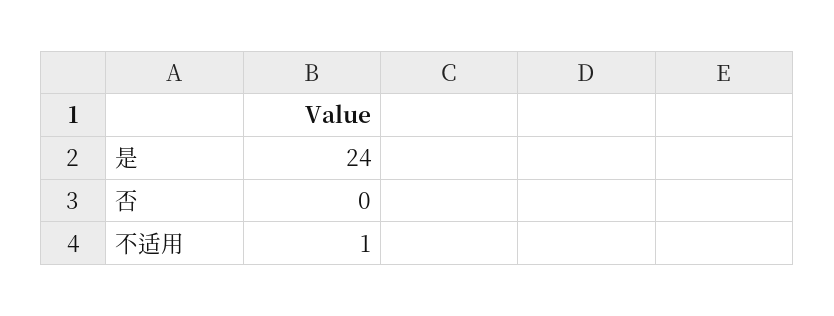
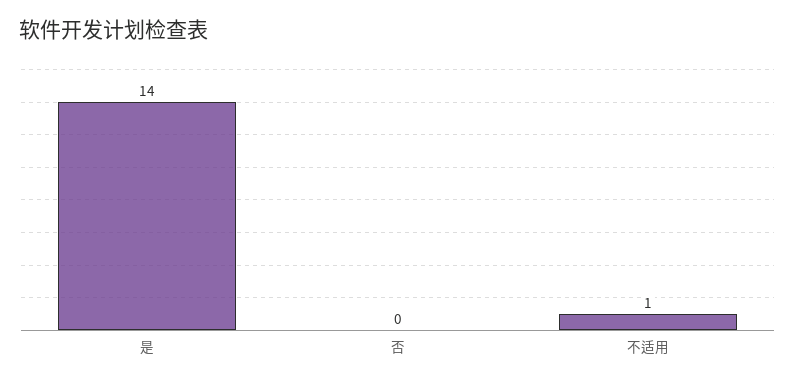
  {
-   "是": 24,
+   "是": 14,
    "否": 0,
    "不适用": 1
  }

